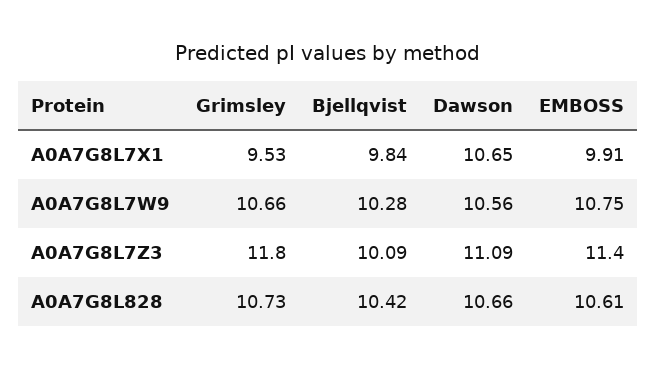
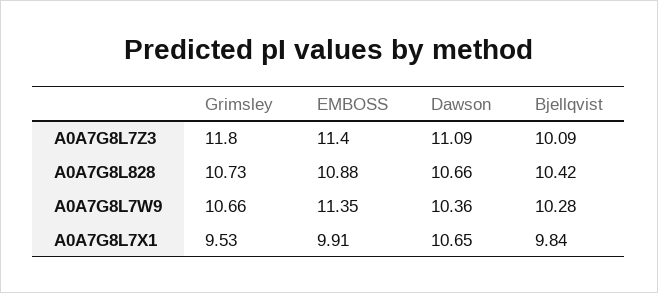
  {
    "Grimsley": {
      "A0A7G8L7X1": 9.53,
      "A0A7G8L7W9": 10.66,
      "A0A7G8L7Z3": 11.8,
      "A0A7G8L828": 10.73
    },
    "Bjellqvist": {
      "A0A7G8L7X1": 9.84,
      "A0A7G8L7W9": 10.28,
      "A0A7G8L7Z3": 10.09,
      "A0A7G8L828": 10.42
    },
    "Dawson": {
      "A0A7G8L7X1": 10.65,
-     "A0A7G8L7W9": 10.56,
+     "A0A7G8L7W9": 10.36,
      "A0A7G8L7Z3": 11.09,
      "A0A7G8L828": 10.66
    },
    "EMBOSS": {
      "A0A7G8L7X1": 9.91,
-     "A0A7G8L7W9": 10.75,
+     "A0A7G8L7W9": 11.35,
      "A0A7G8L7Z3": 11.4,
-     "A0A7G8L828": 10.61
+     "A0A7G8L828": 10.88
    }
  }

